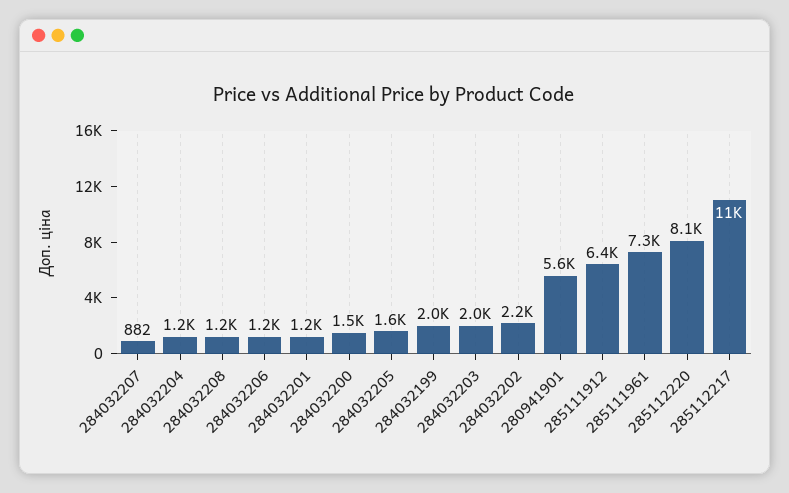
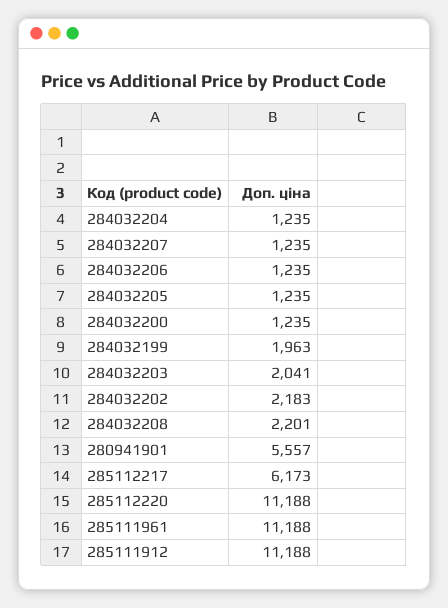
  {
-   "284032207": 882,
+   "284032207": 1235,
    "284032204": 1235,
-   "284032208": 1200,
+   "284032208": 2201,
    "284032206": 1235,
-   "284032201": 1200,
-   "284032200": 1500,
+   "284032200": 1235,
-   "284032205": 1600,
+   "284032205": 1235,
    "284032199": 1963,
    "284032203": 2041,
    "284032202": 2183,
    "280941901": 5557,
-   "285111912": 6400,
+   "285111912": 11188,
-   "285111961": 7300,
+   "285111961": 11188,
-   "285112220": 8100,
+   "285112220": 11188,
-   "285112217": 11000
+   "285112217": 6173
  }

